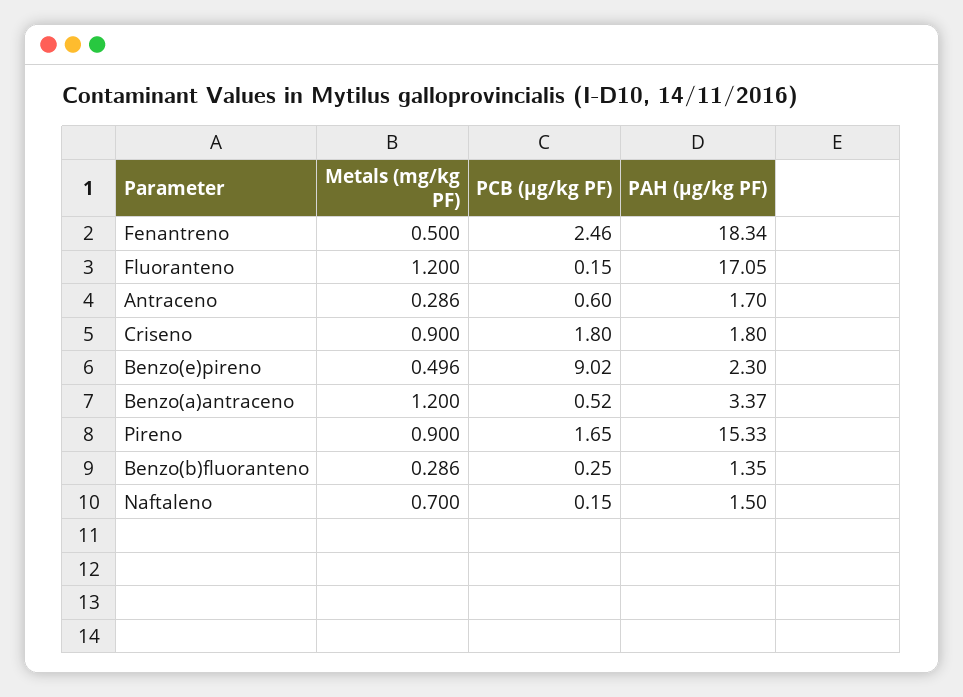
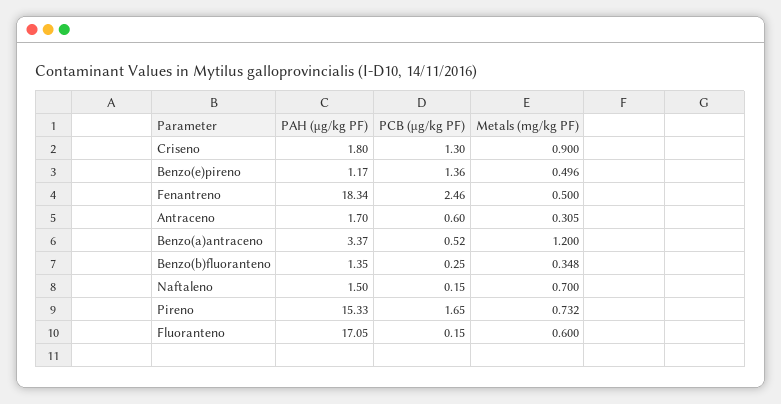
  {
    "Metals (mg/kg PF)": {
      "Fenantreno": 0.5,
-     "Fluoranteno": 1.2,
+     "Fluoranteno": 0.6,
-     "Antraceno": 0.286,
+     "Antraceno": 0.305,
      "Criseno": 0.9,
      "Benzo(e)pireno": 0.496,
      "Benzo(a)antraceno": 1.2,
-     "Pireno": 0.9,
+     "Pireno": 0.732,
-     "Benzo(b)fluoranteno": 0.286,
+     "Benzo(b)fluoranteno": 0.348,
      "Naftaleno": 0.7
    },
    "PCB (µg/kg PF)": {
      "Fenantreno": 2.46,
      "Fluoranteno": 0.15,
      "Antraceno": 0.6,
-     "Criseno": 1.8,
+     "Criseno": 1.3,
-     "Benzo(e)pireno": 9.02,
+     "Benzo(e)pireno": 1.36,
      "Benzo(a)antraceno": 0.52,
      "Pireno": 1.65,
      "Benzo(b)fluoranteno": 0.25,
      "Naftaleno": 0.15
    },
    "PAH (µg/kg PF)": {
      "Fenantreno": 18.34,
      "Fluoranteno": 17.05,
      "Antraceno": 1.7,
      "Criseno": 1.8,
-     "Benzo(e)pireno": 2.3,
+     "Benzo(e)pireno": 1.17,
      "Benzo(a)antraceno": 3.37,
      "Pireno": 15.33,
      "Benzo(b)fluoranteno": 1.35,
      "Naftaleno": 1.5
    }
  }

